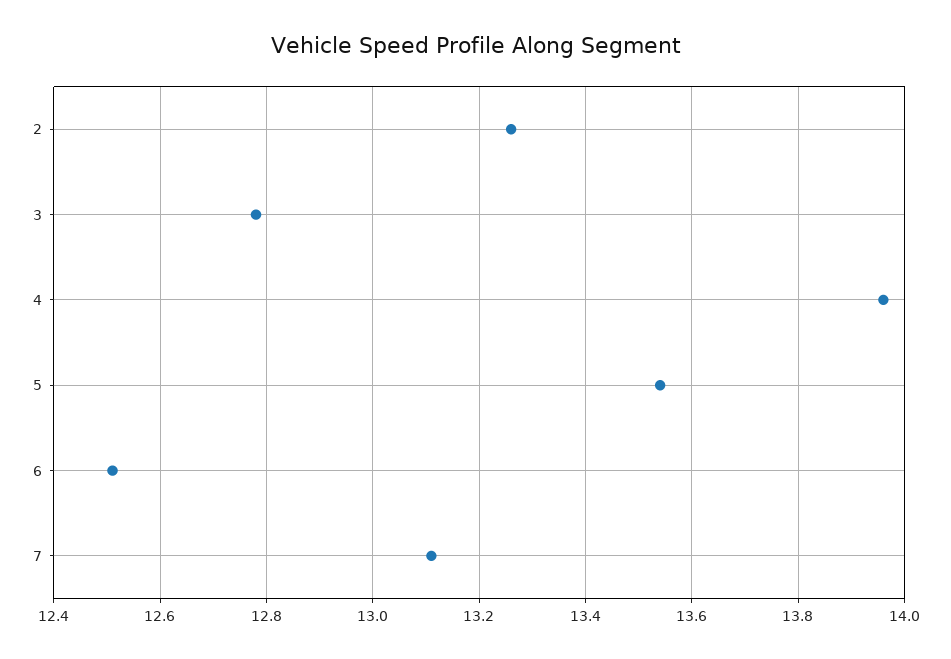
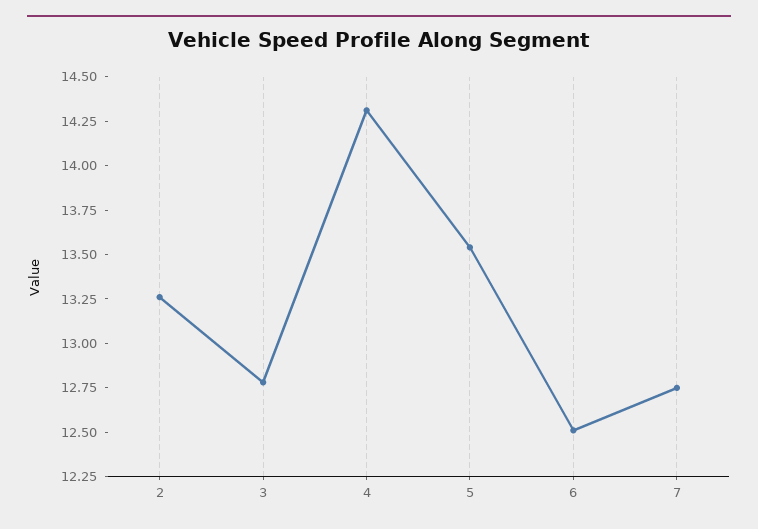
  {
    "2": 13.25,
    "3": 12.8,
-   "4": 13.95,
+   "4": 14.3,
    "5": 13.55,
    "6": 12.5,
-   "7": 13.1
+   "7": 12.75
  }

